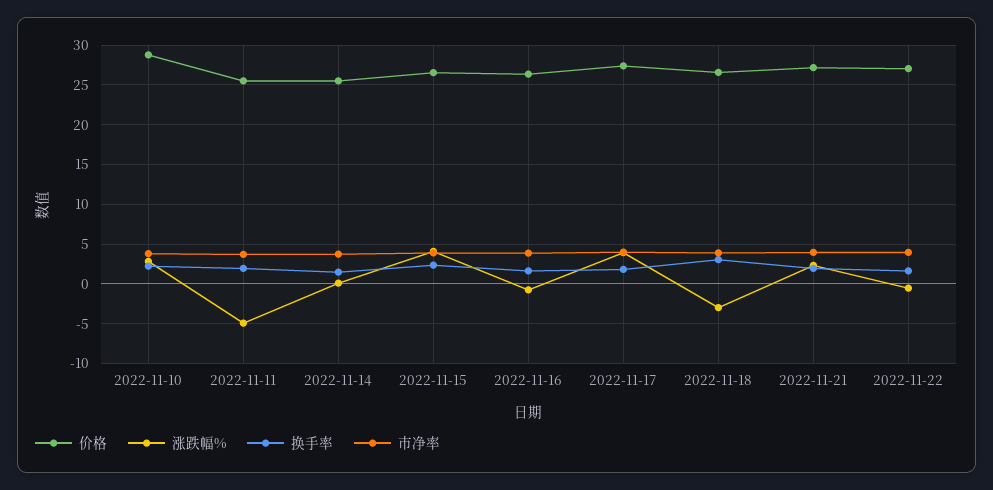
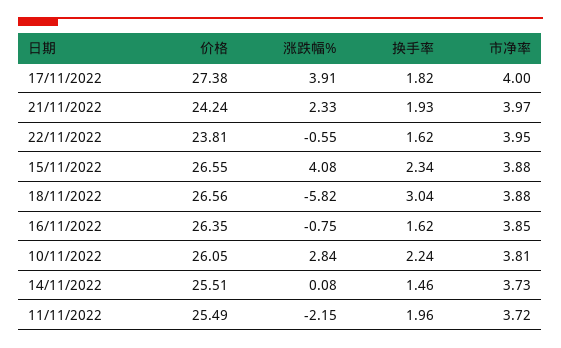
  {
    "价格": {
-     "2022-11-10": 29,
+     "2022-11-10": 26.05,
      "2022-11-11": 25.49,
      "2022-11-14": 25.51,
      "2022-11-15": 26.55,
      "2022-11-16": 26.35,
      "2022-11-17": 27.38,
      "2022-11-18": 26.56,
-     "2022-11-21": 27,
+     "2022-11-21": 24.24,
-     "2022-11-22": 27
+     "2022-11-22": 23.81
    },
    "涨跌幅%": {
      "2022-11-10": 2.84,
-     "2022-11-11": -5,
+     "2022-11-11": -2.15,
      "2022-11-14": 0.08,
      "2022-11-15": 4.08,
      "2022-11-16": -0.75,
      "2022-11-17": 3.91,
-     "2022-11-18": -3,
+     "2022-11-18": -5.82,
      "2022-11-21": 2.33,
      "2022-11-22": -0.55
    },
    "换手率": {
      "2022-11-10": 2.24,
      "2022-11-11": 1.96,
      "2022-11-14": 1.46,
      "2022-11-15": 2.34,
      "2022-11-16": 1.62,
      "2022-11-17": 1.82,
      "2022-11-18": 3.04,
      "2022-11-21": 1.93,
      "2022-11-22": 1.62
    },
    "市净率": {
      "2022-11-10": 3.81,
      "2022-11-11": 3.72,
      "2022-11-14": 3.73,
      "2022-11-15": 3.88,
      "2022-11-16": 3.85,
      "2022-11-17": 4,
      "2022-11-18": 3.88,
      "2022-11-21": 3.97,
      "2022-11-22": 3.95
    }
  }

